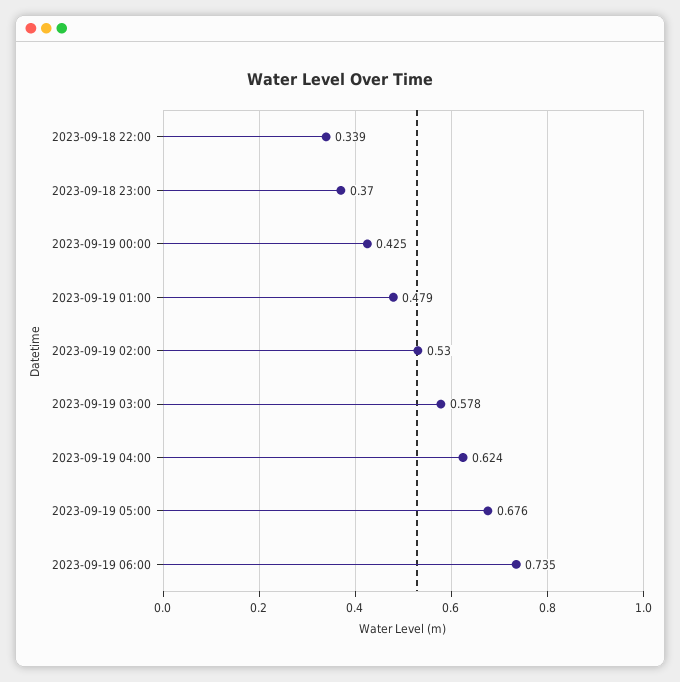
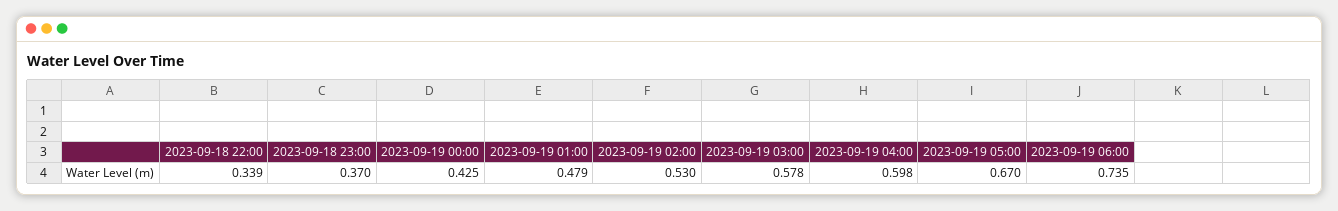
  {
    "2023-09-18 22:00": 0.339,
    "2023-09-18 23:00": 0.37,
    "2023-09-19 00:00": 0.425,
    "2023-09-19 01:00": 0.479,
    "2023-09-19 02:00": 0.53,
    "2023-09-19 03:00": 0.578,
-   "2023-09-19 04:00": 0.624,
+   "2023-09-19 04:00": 0.598,
-   "2023-09-19 05:00": 0.676,
+   "2023-09-19 05:00": 0.67,
    "2023-09-19 06:00": 0.735
  }

